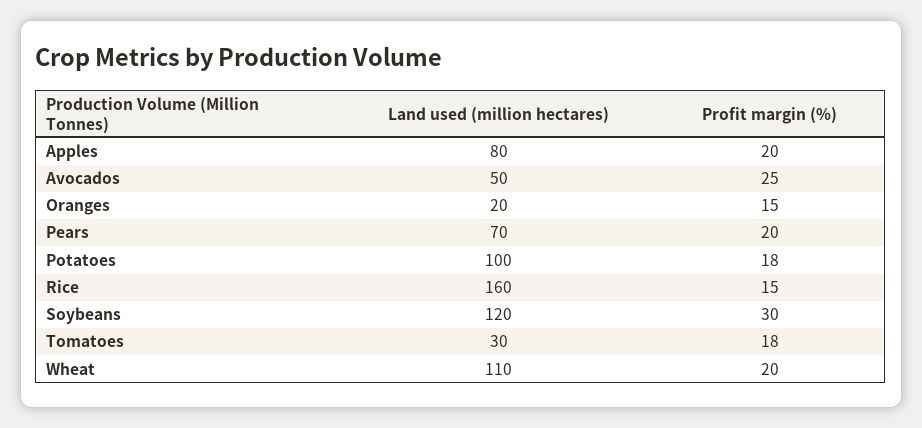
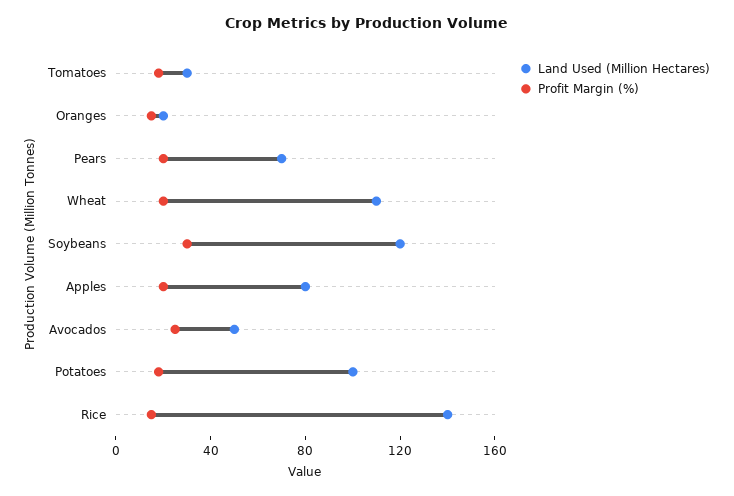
  {
    "Land used (million hectares)": {
      "Apples": 80,
      "Avocados": 50,
      "Oranges": 20,
      "Pears": 70,
      "Potatoes": 100,
-     "Rice": 160,
+     "Rice": 140,
      "Soybeans": 120,
      "Tomatoes": 30,
      "Wheat": 110
    },
    "Profit margin (%)": {
      "Apples": 20,
      "Avocados": 25,
      "Oranges": 15,
      "Pears": 20,
      "Potatoes": 18,
      "Rice": 15,
      "Soybeans": 30,
      "Tomatoes": 18,
      "Wheat": 20
    }
  }

